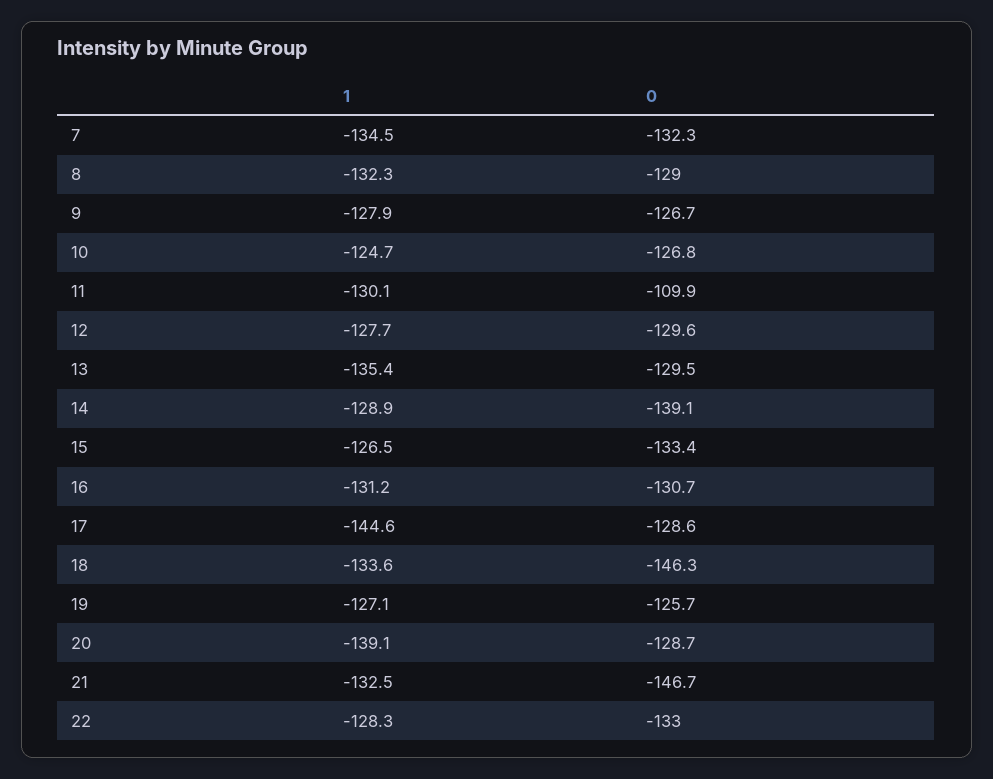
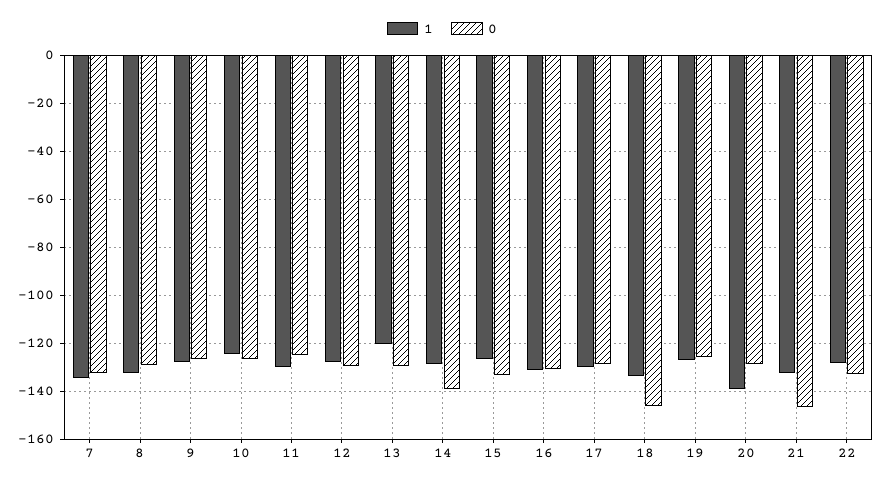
  {
    "1": {
      "7": -134.5,
      "8": -132.3,
      "9": -127.9,
      "10": -124.7,
      "11": -130.1,
      "12": -127.7,
-     "13": -135.4,
+     "13": -120,
      "14": -128.9,
      "15": -126.5,
      "16": -131.2,
-     "17": -144.6,
+     "17": -130,
      "18": -133.6,
      "19": -127.1,
      "20": -139.1,
      "21": -132.5,
      "22": -128.3
    },
    "0": {
      "7": -132.3,
      "8": -129,
      "9": -126.7,
      "10": -126.8,
-     "11": -109.9,
+     "11": -125,
      "12": -129.6,
      "13": -129.5,
      "14": -139.1,
      "15": -133.4,
      "16": -130.7,
      "17": -128.6,
      "18": -146.3,
      "19": -125.7,
      "20": -128.7,
      "21": -146.7,
      "22": -133
    }
  }

